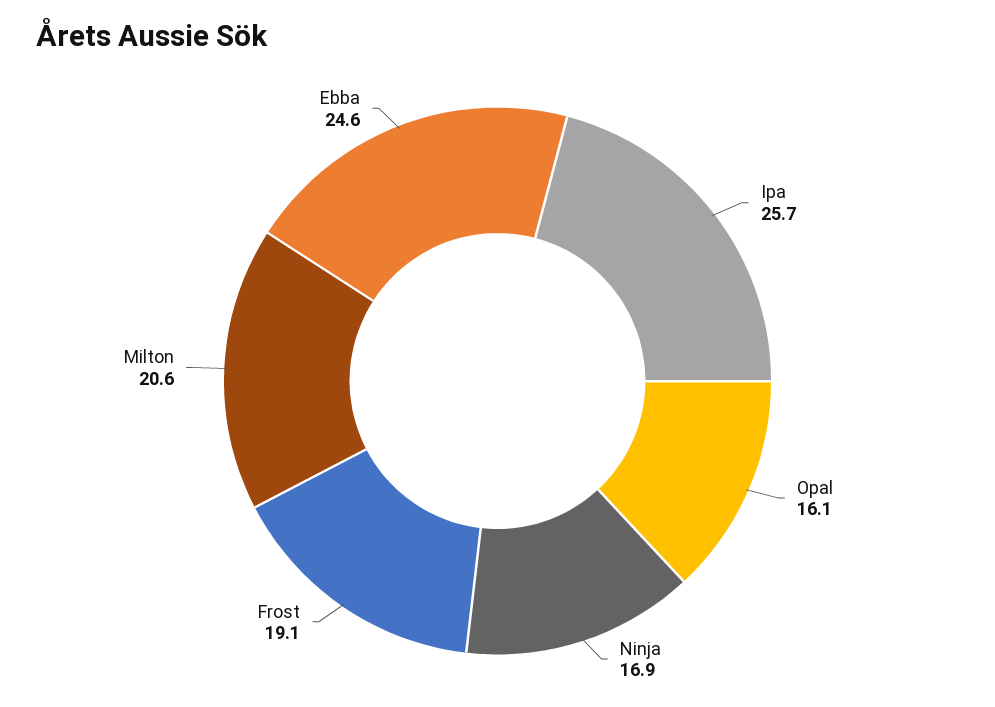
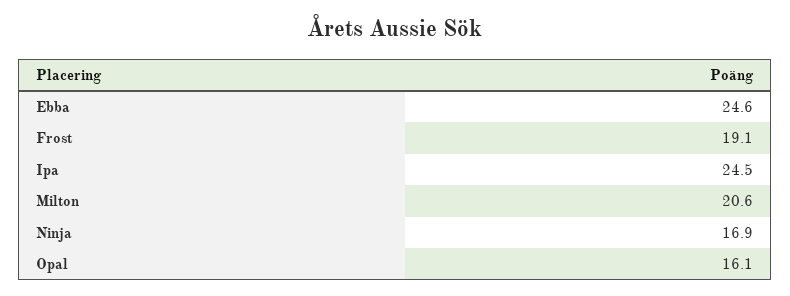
  {
-   "Ipa": 25.7,
+   "Ipa": 24.5,
    "Opal": 16.1,
    "Ninja": 16.9,
    "Frost": 19.1,
    "Milton": 20.6,
    "Ebba": 24.6
  }

